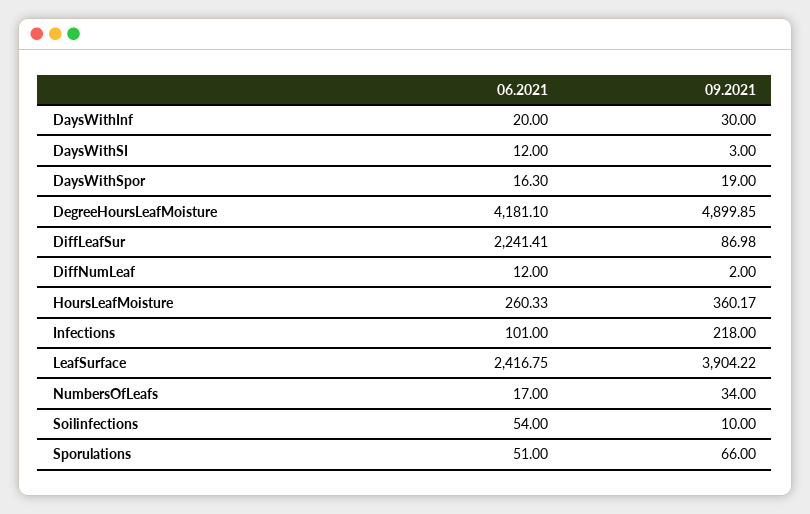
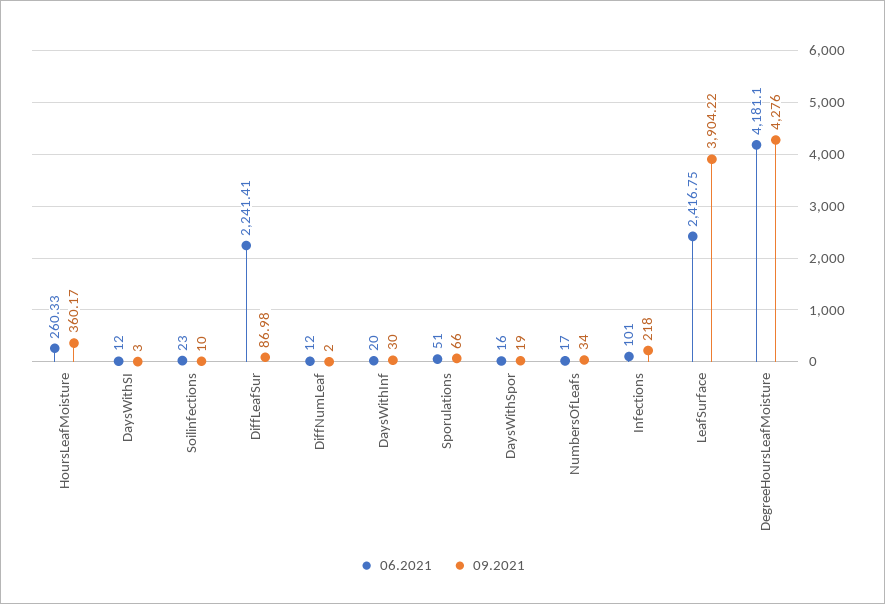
  {
    "06.2021": {
      "DaysWithInf": 20,
      "DaysWithSI": 12,
-     "DaysWithSpor": 16.3,
+     "DaysWithSpor": 16,
      "DegreeHoursLeafMoisture": 4181.1,
      "DiffLeafSur": 2241.41,
      "DiffNumLeaf": 12,
      "HoursLeafMoisture": 260.33,
      "Infections": 101,
      "LeafSurface": 2416.75,
      "NumbersOfLeafs": 17,
-     "Soilinfections": 54,
+     "Soilinfections": 23,
      "Sporulations": 51
    },
    "09.2021": {
      "DaysWithInf": 30,
      "DaysWithSI": 3,
      "DaysWithSpor": 19,
-     "DegreeHoursLeafMoisture": 4899.85,
+     "DegreeHoursLeafMoisture": 4276,
      "DiffLeafSur": 86.98,
      "DiffNumLeaf": 2,
      "HoursLeafMoisture": 360.17,
      "Infections": 218,
      "LeafSurface": 3904.22,
      "NumbersOfLeafs": 34,
      "Soilinfections": 10,
      "Sporulations": 66
    }
  }

